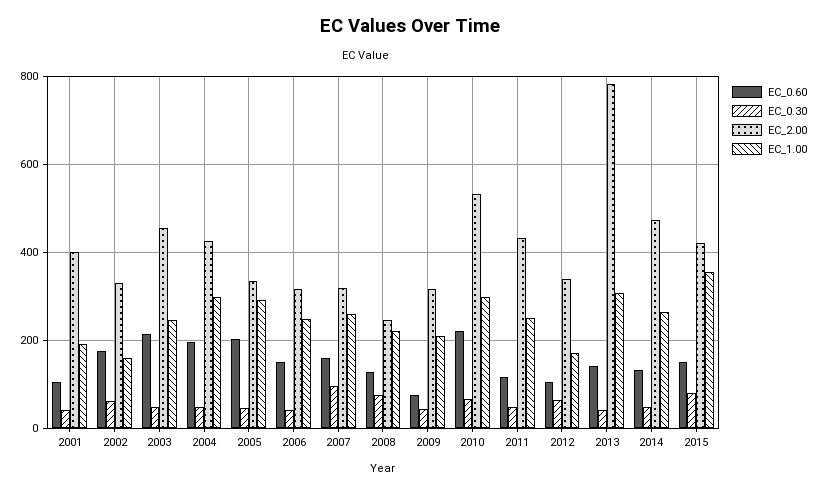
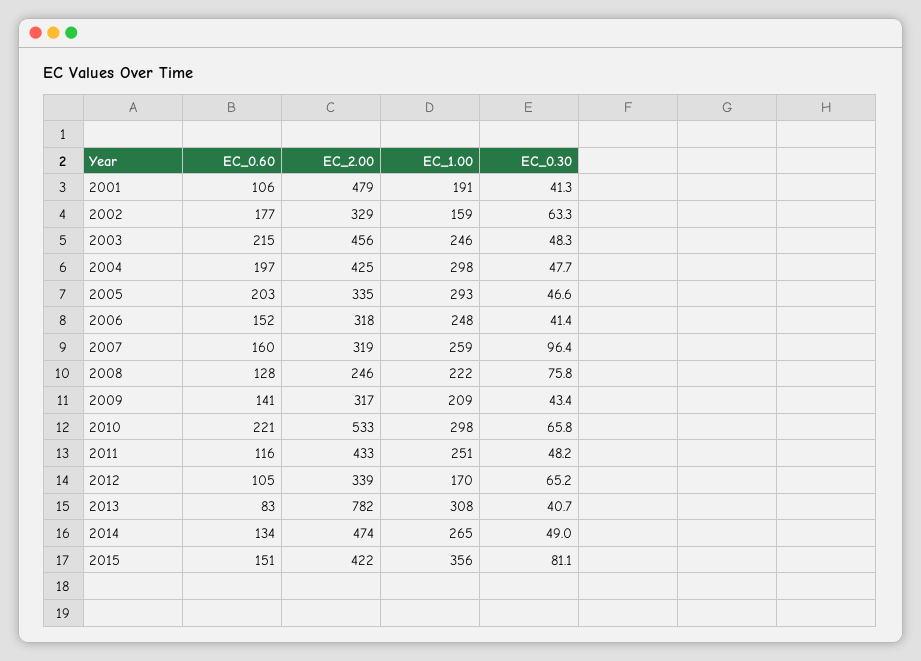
  {
    "EC_0.60": {
      "2001": 106,
      "2002": 177,
      "2003": 215,
      "2004": 197,
      "2005": 203,
      "2006": 152,
      "2007": 160,
      "2008": 128,
-     "2009": 80,
+     "2009": 141,
      "2010": 221,
      "2011": 116,
      "2012": 105,
-     "2013": 140,
+     "2013": 83,
      "2014": 134,
      "2015": 151
    },
    "EC_0.30": {
      "2001": 41.3,
      "2002": 63.3,
      "2003": 48.3,
      "2004": 47.7,
      "2005": 46.6,
      "2006": 41.4,
      "2007": 96.4,
      "2008": 75.8,
      "2009": 43.4,
      "2010": 65.8,
      "2011": 48.2,
      "2012": 65.2,
      "2013": 40.7,
      "2014": 49,
      "2015": 81.1
    },
    "EC_2.00": {
-     "2001": 400,
+     "2001": 479,
      "2002": 329,
      "2003": 456,
      "2004": 425,
      "2005": 335,
      "2006": 318,
      "2007": 319,
      "2008": 246,
      "2009": 317,
      "2010": 533,
      "2011": 433,
      "2012": 339,
      "2013": 782,
      "2014": 474,
      "2015": 422
    },
    "EC_1.00": {
      "2001": 191,
      "2002": 159,
      "2003": 246,
      "2004": 298,
      "2005": 293,
      "2006": 248,
      "2007": 259,
      "2008": 222,
      "2009": 209,
      "2010": 298,
      "2011": 251,
      "2012": 170,
      "2013": 308,
      "2014": 265,
      "2015": 356
    }
  }

